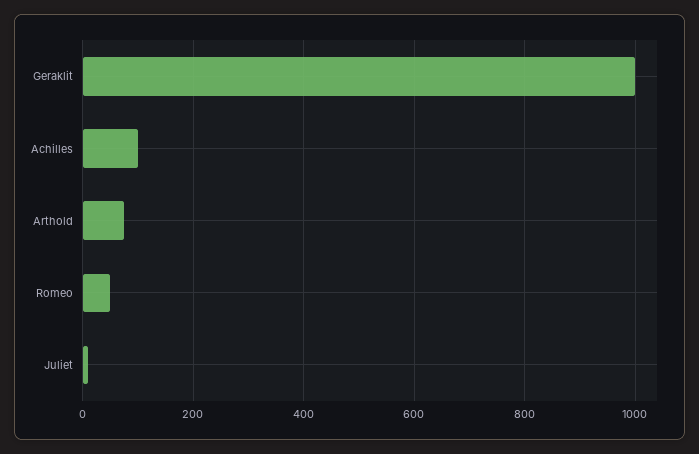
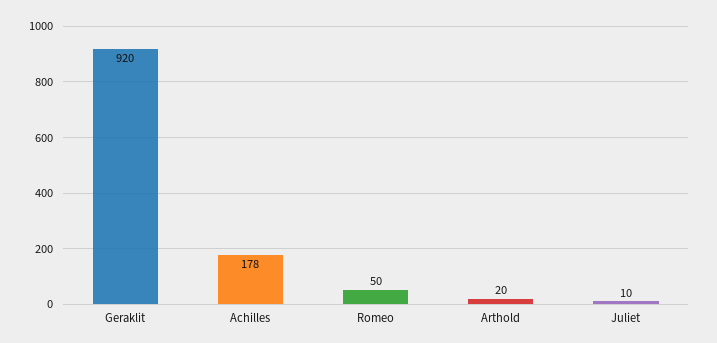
  {
-   "Geraklit": 1000,
+   "Geraklit": 920,
-   "Achilles": 100,
+   "Achilles": 178,
-   "Arthold": 80,
+   "Arthold": 20,
    "Romeo": 50,
    "Juliet": 10
  }

